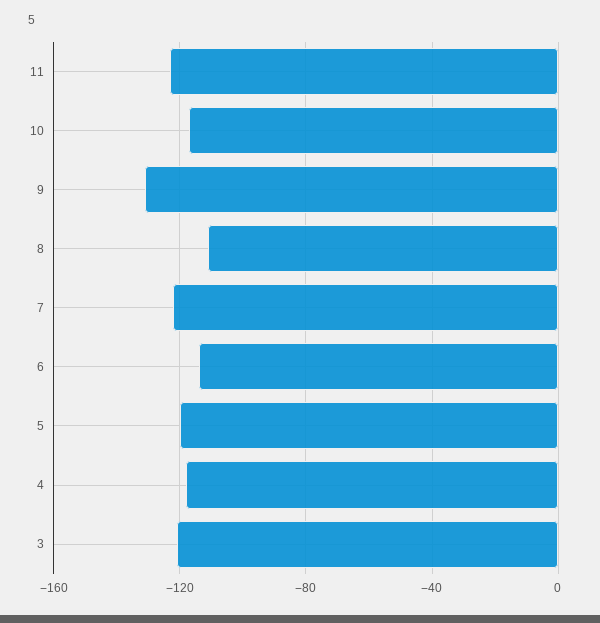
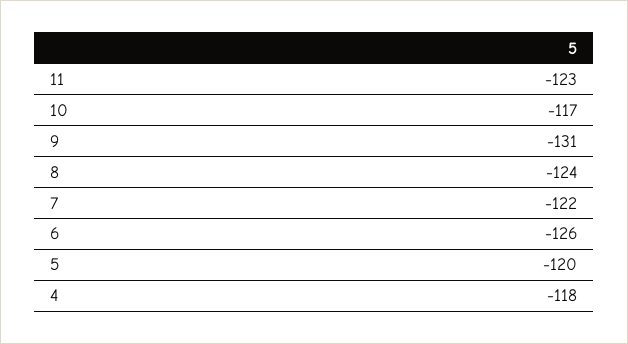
  {
    "11": -123,
    "10": -117,
    "9": -131,
-   "8": -110,
+   "8": -124,
    "7": -122,
-   "6": -115,
+   "6": -126,
    "5": -120,
-   "4": -118,
+   "4": -118
-   "3": -120
  }

